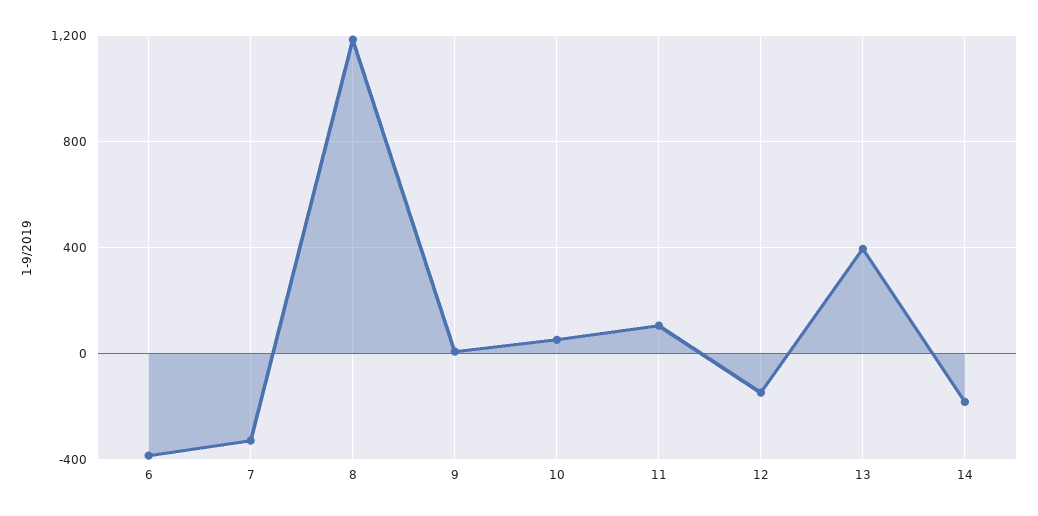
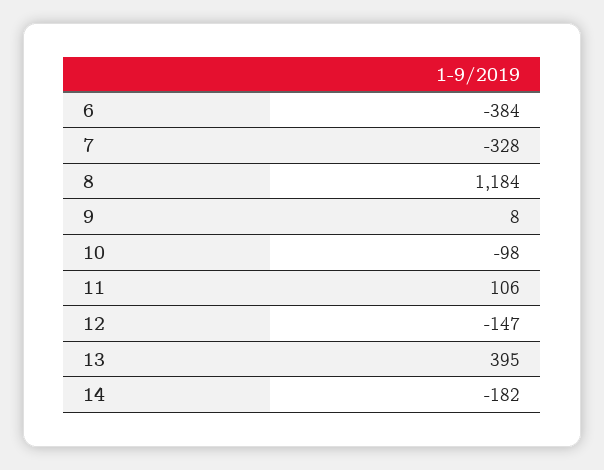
  {
    "6": -384,
    "7": -328,
    "8": 1184,
    "9": 8,
-   "10": 50,
+   "10": -98,
    "11": 106,
    "12": -147,
    "13": 395,
    "14": -182
  }

